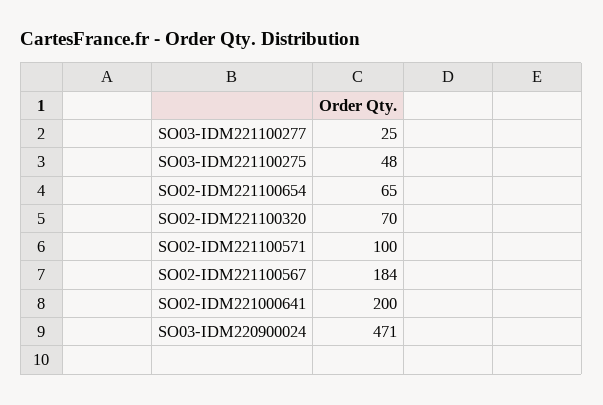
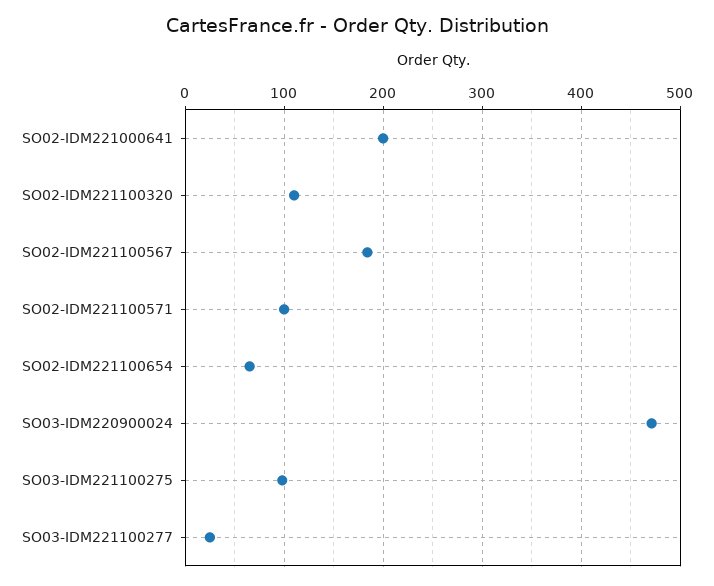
  {
    "SO03-IDM221100277": 25,
-   "SO03-IDM221100275": 48,
+   "SO03-IDM221100275": 100,
    "SO02-IDM221100654": 65,
-   "SO02-IDM221100320": 70,
+   "SO02-IDM221100320": 110,
    "SO02-IDM221100571": 100,
    "SO02-IDM221100567": 184,
    "SO02-IDM221000641": 200,
    "SO03-IDM220900024": 471
  }

